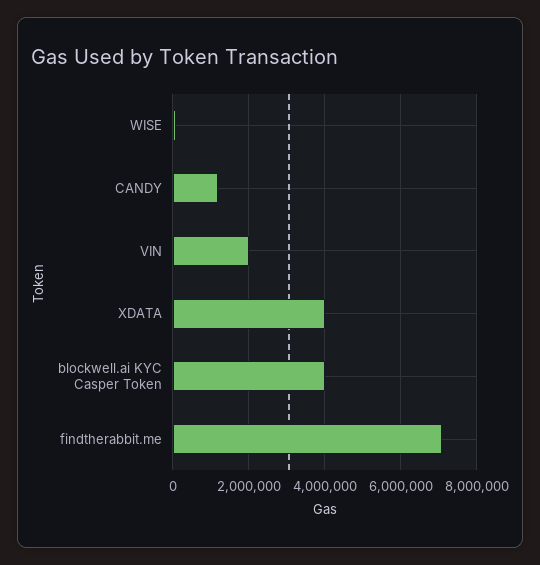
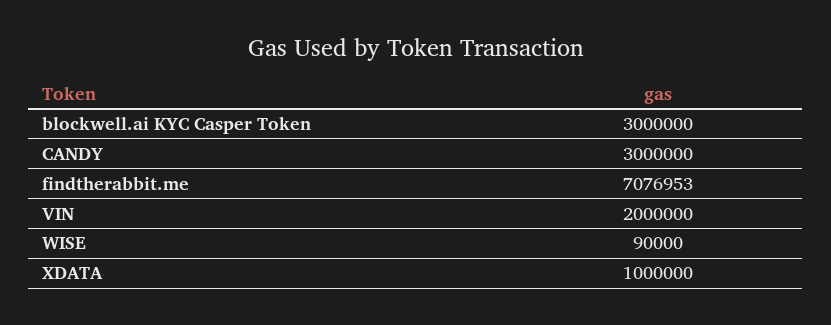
  {
    "WISE": 90000,
-   "CANDY": 1200000,
+   "CANDY": 3000000,
    "VIN": 2000000,
-   "XDATA": 4000000,
+   "XDATA": 1000000,
-   "blockwell.ai KYC Casper Token": 4000000,
+   "blockwell.ai KYC Casper Token": 3000000,
    "findtherabbit.me": 7076953
  }

